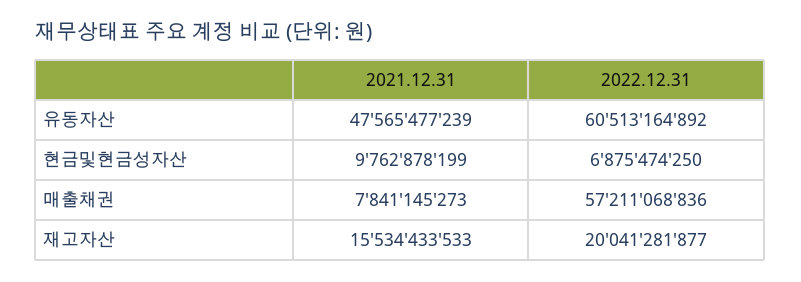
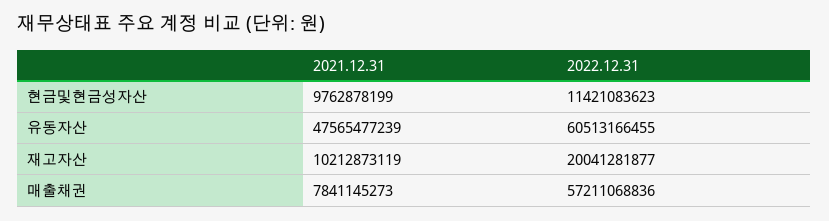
  {
    "2021.12.31": {
      "유동자산": 47565477239,
      "현금및현금성자산": 9762878199,
      "매출채권": 7841145273,
-     "재고자산": 15534433533
+     "재고자산": 10212873119
    },
    "2022.12.31": {
-     "유동자산": 60513164892,
+     "유동자산": 60513166455,
-     "현금및현금성자산": 6875474250,
+     "현금및현금성자산": 11421083623,
      "매출채권": 57211068836,
      "재고자산": 20041281877
    }
  }

